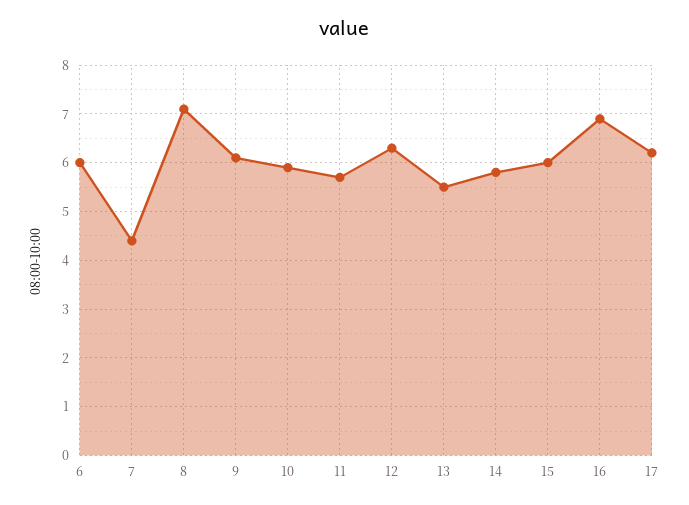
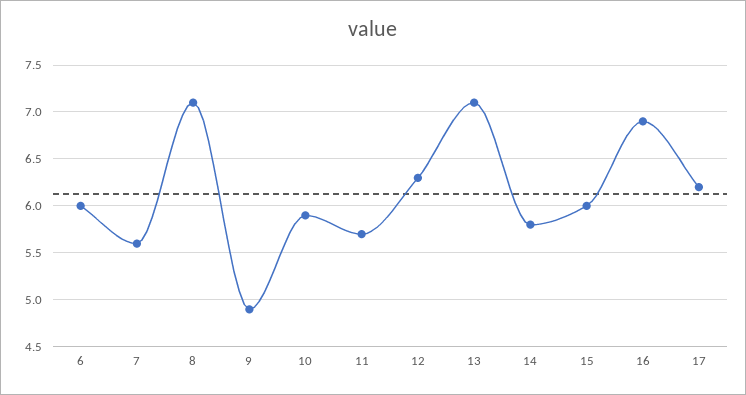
  {
    "6": 6,
-   "7": 4.5,
+   "7": 5.6,
    "8": 7.1,
-   "9": 6,
+   "9": 4.9,
    "10": 5.9,
    "11": 5.7,
    "12": 6.3,
-   "13": 5.5,
+   "13": 7.1,
    "14": 5.8,
    "15": 6,
    "16": 6.9,
    "17": 6.2
  }

